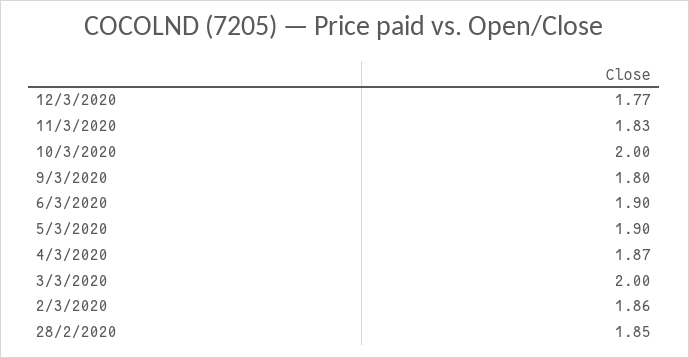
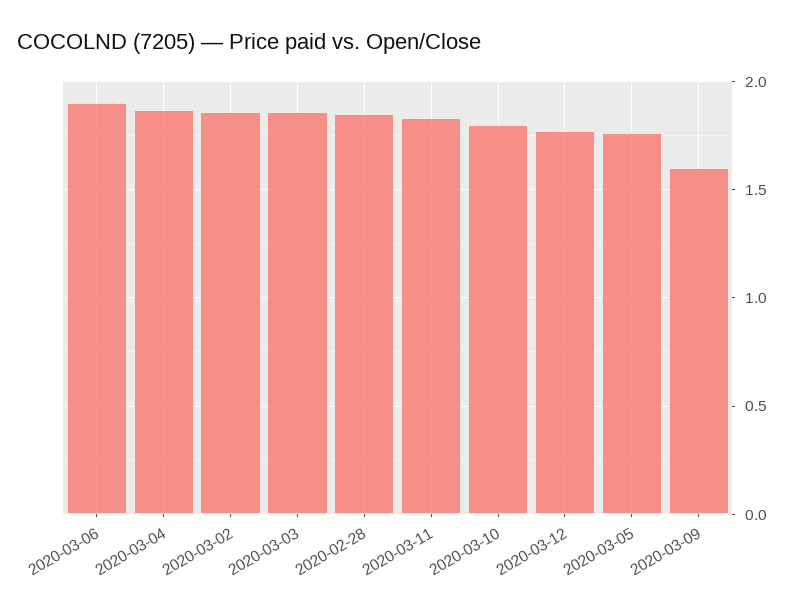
  {
    "12/3/2020": 1.77,
    "11/3/2020": 1.83,
-   "10/3/2020": 2,
+   "10/3/2020": 1.8,
-   "9/3/2020": 1.8,
+   "9/3/2020": 1.6,
    "6/3/2020": 1.9,
-   "5/3/2020": 1.9,
+   "5/3/2020": 1.75,
    "4/3/2020": 1.87,
-   "3/3/2020": 2,
+   "3/3/2020": 1.85,
    "2/3/2020": 1.86,
    "28/2/2020": 1.85
  }

